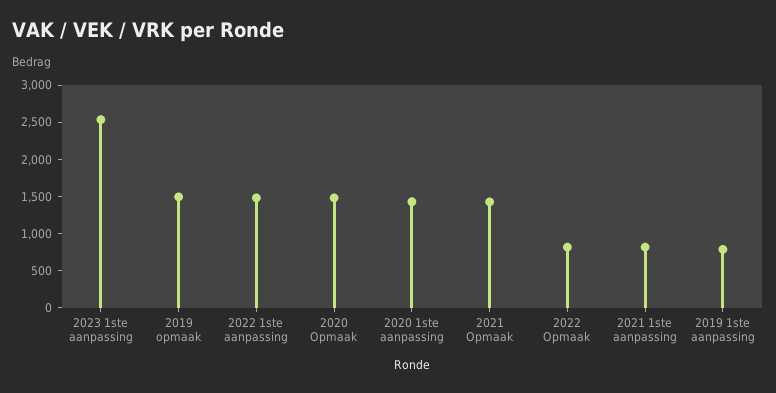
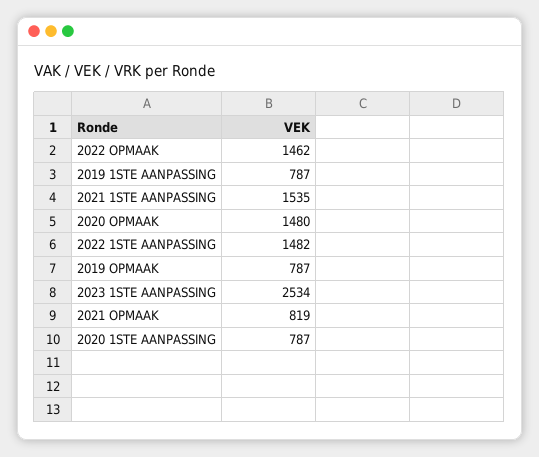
  {
    "2023 1ste aanpassing": 2534,
-   "2019 opmaak": 1500,
+   "2019 opmaak": 787,
    "2022 1ste aanpassing": 1482,
    "2020 Opmaak": 1480,
-   "2020 1ste aanpassing": 1500,
+   "2020 1ste aanpassing": 787,
-   "2021 Opmaak": 1500,
+   "2021 Opmaak": 819,
-   "2022 Opmaak": 750,
+   "2022 Opmaak": 1462,
-   "2021 1ste aanpassing": 750,
+   "2021 1ste aanpassing": 1535,
    "2019 1ste aanpassing": 787
  }

